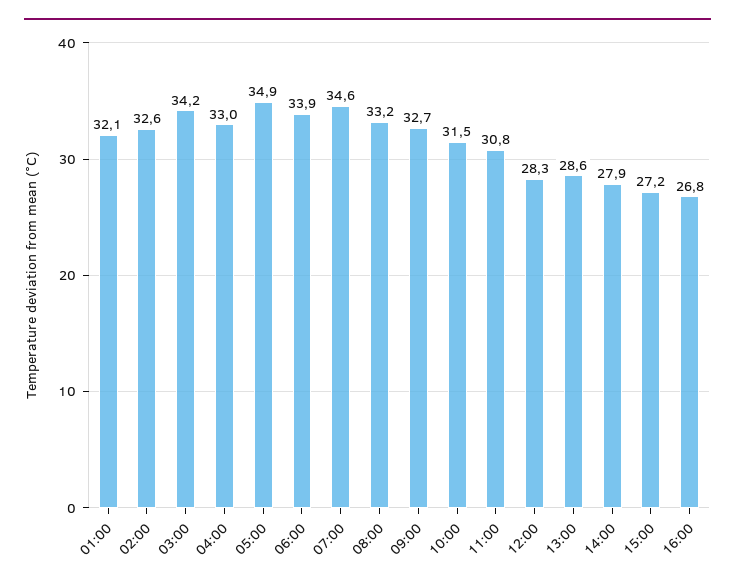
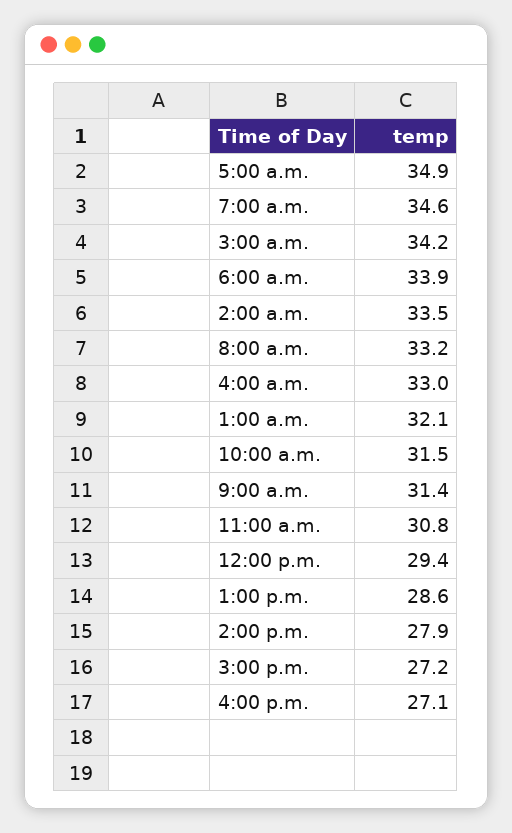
  {
    "01:00": 32.1,
-   "02:00": 32.6,
+   "02:00": 33.5,
    "03:00": 34.2,
    "04:00": 33,
    "05:00": 34.9,
    "06:00": 33.9,
    "07:00": 34.6,
    "08:00": 33.2,
-   "09:00": 32.7,
+   "09:00": 31.4,
    "10:00": 31.5,
    "11:00": 30.8,
-   "12:00": 28.3,
+   "12:00": 29.4,
    "13:00": 28.6,
    "14:00": 27.9,
    "15:00": 27.2,
-   "16:00": 26.8
+   "16:00": 27.1
  }

